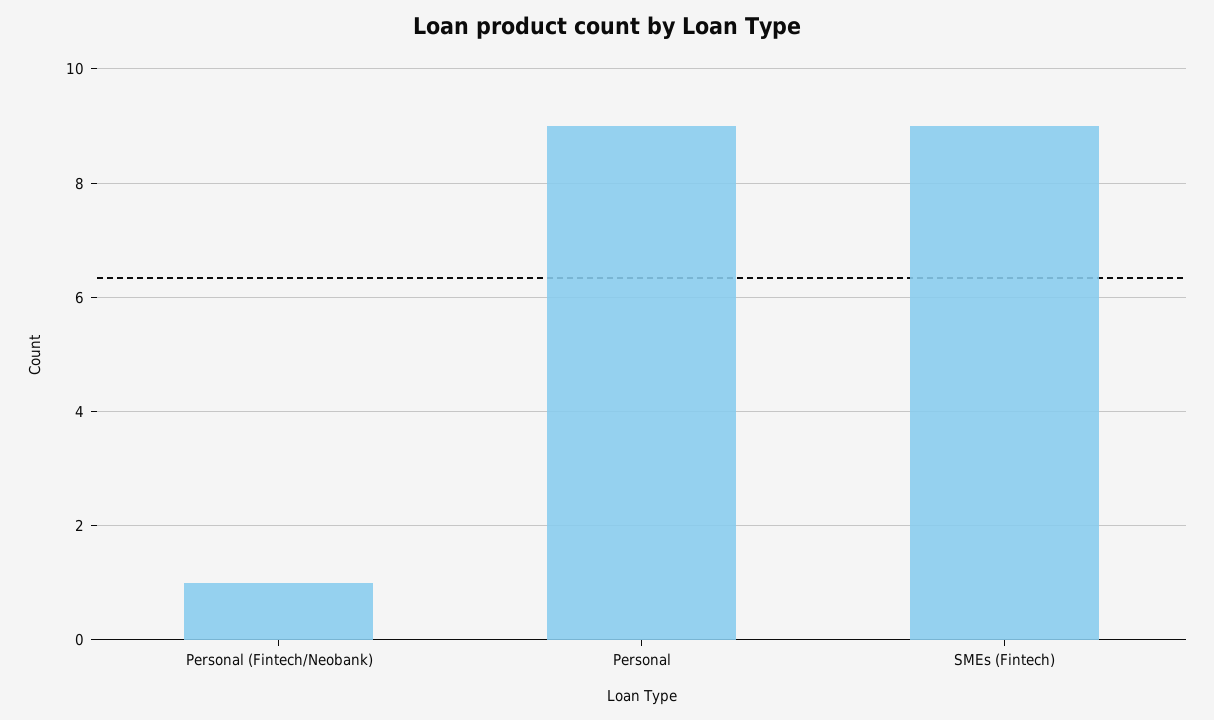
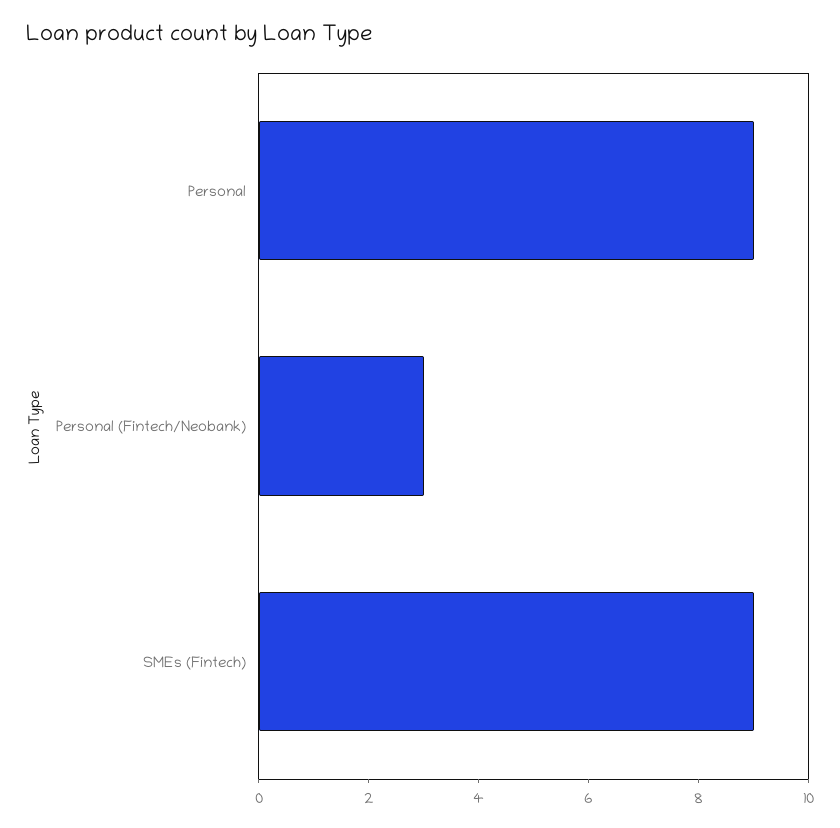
  {
-   "Personal (Fintech/Neobank)": 1,
+   "Personal (Fintech/Neobank)": 3,
    "Personal": 9,
    "SMEs (Fintech)": 9
  }

